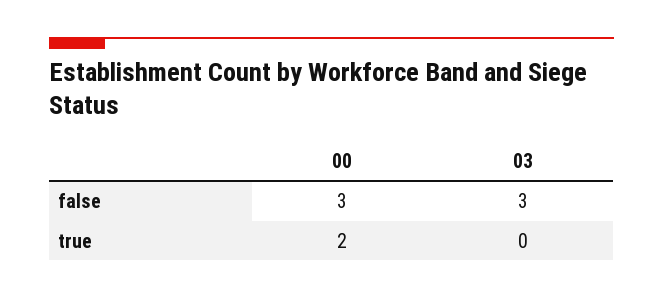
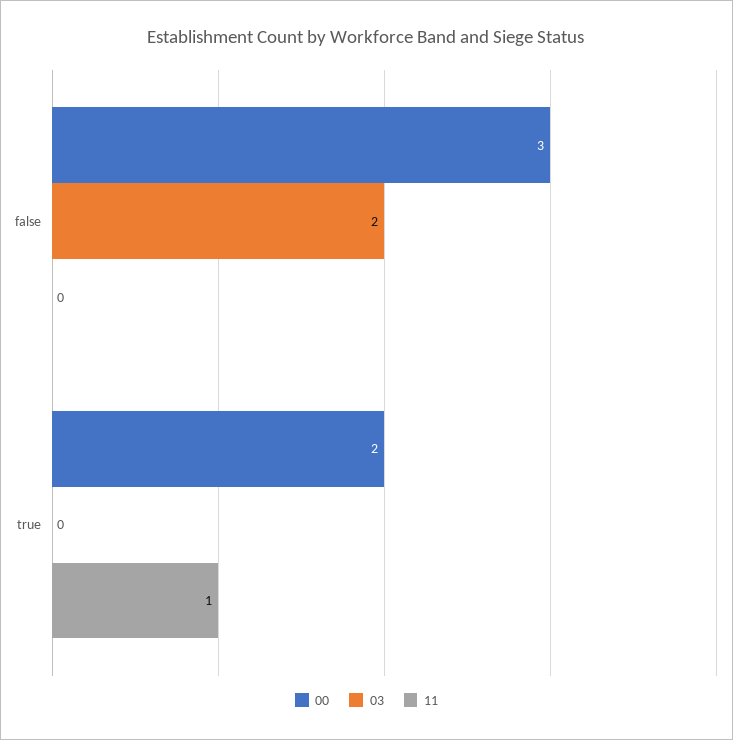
  {
    "00": {
      "false": 3,
      "true": 2
    },
    "03": {
-     "false": 3,
+     "false": 2,
      "true": 0
-   }
+   },
+   "11": {
+     "false": 0,
+     "true": 1
+   }
  }

